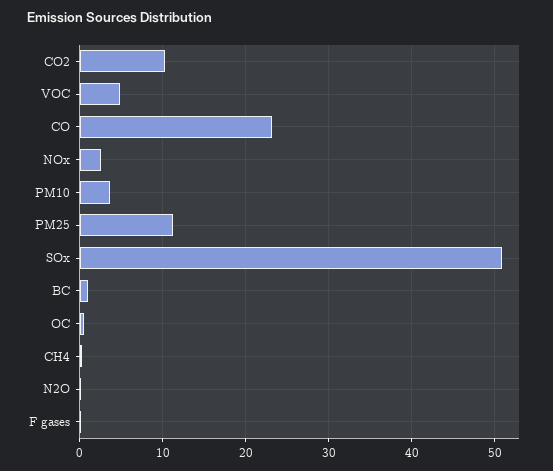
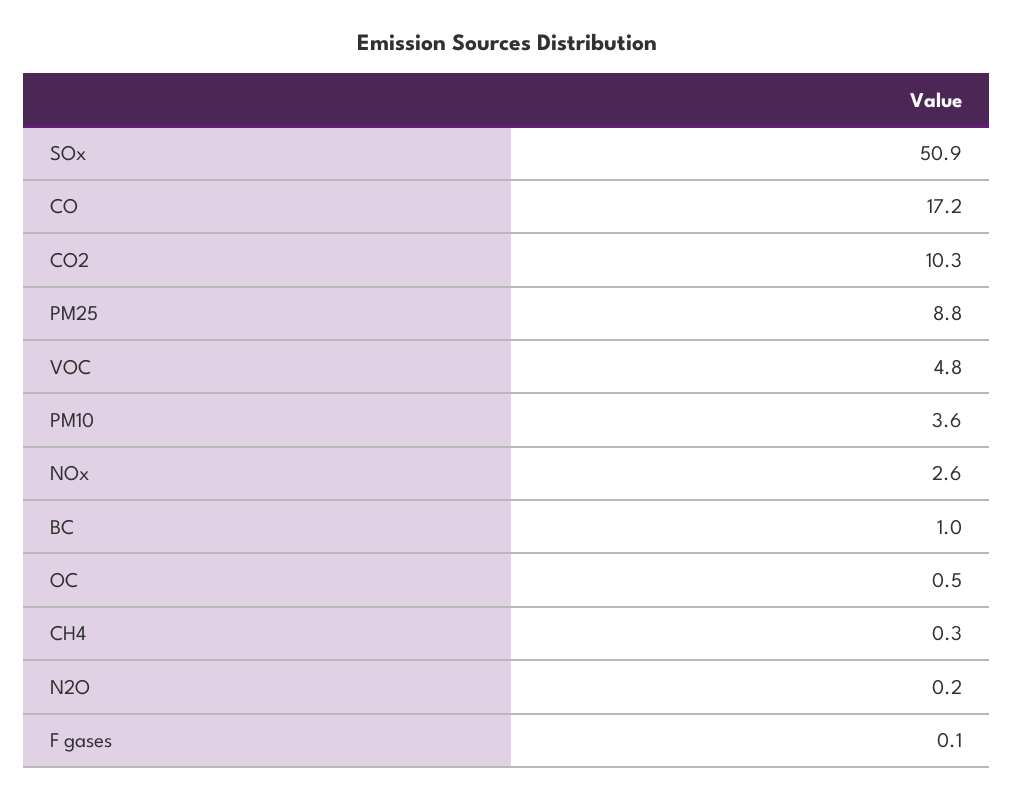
  {
    "CO2": 10.3,
    "VOC": 4.8,
-   "CO": 23,
+   "CO": 17.2,
    "NOx": 2.6,
    "PM10": 3.6,
-   "PM25": 11,
+   "PM25": 8.8,
    "SOx": 50.9,
    "BC": 1,
    "OC": 0.5,
    "CH4": 0.3,
    "N2O": 0.2,
    "F gases": 0.1
  }

